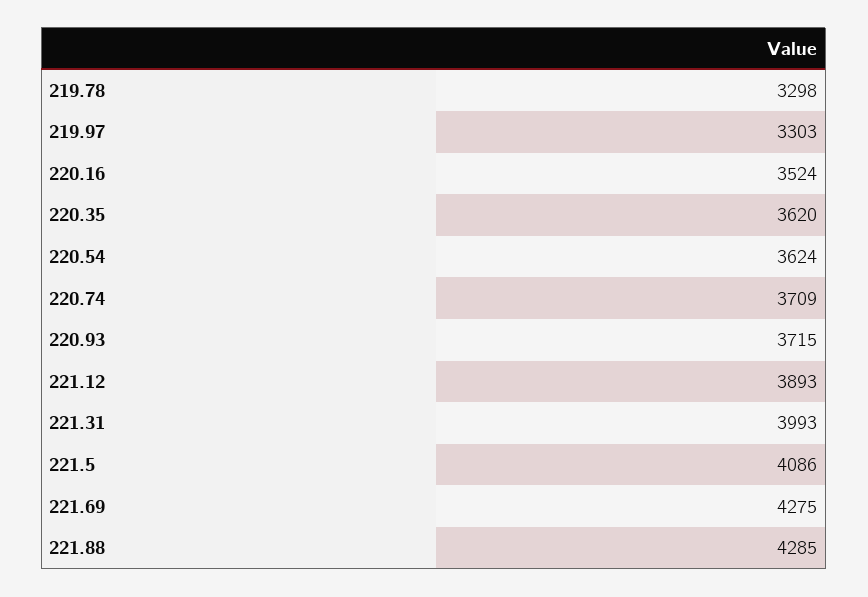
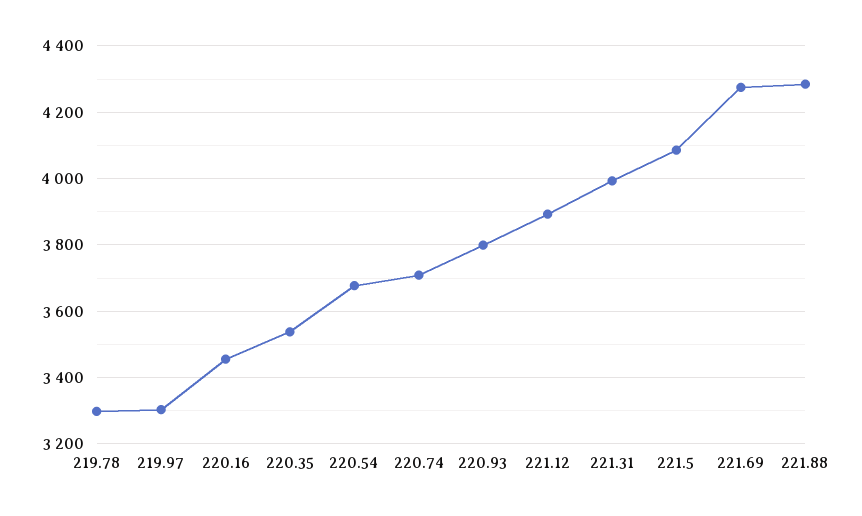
  {
    "219.78": 3298,
    "219.97": 3303,
-   "220.16": 3524,
+   "220.16": 3460,
-   "220.35": 3620,
+   "220.35": 3540,
-   "220.54": 3624,
+   "220.54": 3680,
    "220.74": 3709,
-   "220.93": 3715,
+   "220.93": 3800,
    "221.12": 3893,
    "221.31": 3993,
    "221.5": 4086,
    "221.69": 4275,
    "221.88": 4285
  }

